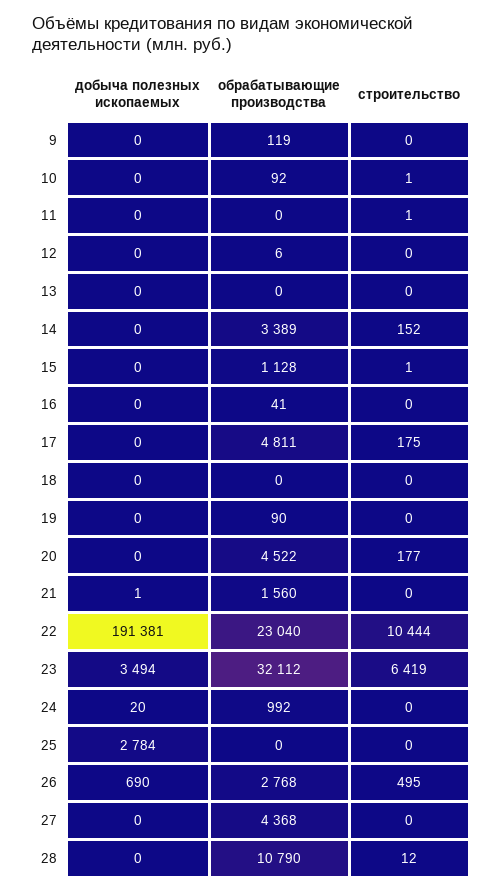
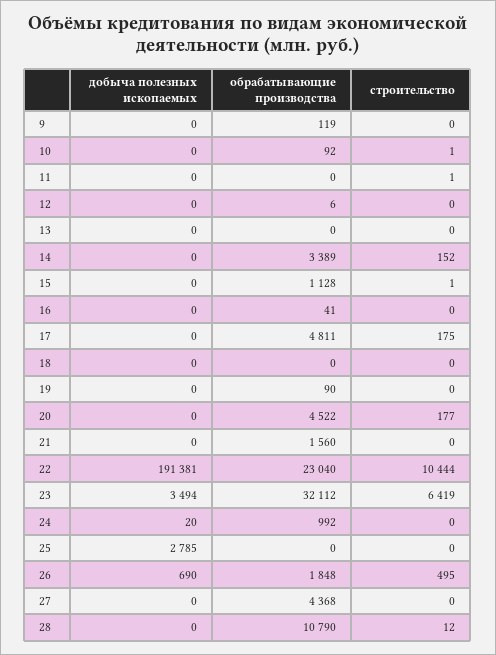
  {
    "добыча полезных ископаемых": {
      "9": 0,
      "10": 0,
      "11": 0,
      "12": 0,
      "13": 0,
      "14": 0,
      "15": 0,
      "16": 0,
      "17": 0,
      "18": 0,
      "19": 0,
      "20": 0,
-     "21": 1,
+     "21": 0,
      "22": 191381,
      "23": 3494,
      "24": 20,
-     "25": 2784,
+     "25": 2785,
      "26": 690,
      "27": 0,
      "28": 0
    },
    "обрабатывающие производства": {
      "9": 119,
      "10": 92,
      "11": 0,
      "12": 6,
      "13": 0,
      "14": 3389,
      "15": 1128,
      "16": 41,
      "17": 4811,
      "18": 0,
      "19": 90,
      "20": 4522,
      "21": 1560,
      "22": 23040,
      "23": 32112,
      "24": 992,
      "25": 0,
-     "26": 2768,
+     "26": 1848,
      "27": 4368,
      "28": 10790
    },
    "строительство": {
      "9": 0,
      "10": 1,
      "11": 1,
      "12": 0,
      "13": 0,
      "14": 152,
      "15": 1,
      "16": 0,
      "17": 175,
      "18": 0,
      "19": 0,
      "20": 177,
      "21": 0,
      "22": 10444,
      "23": 6419,
      "24": 0,
      "25": 0,
      "26": 495,
      "27": 0,
      "28": 12
    }
  }

